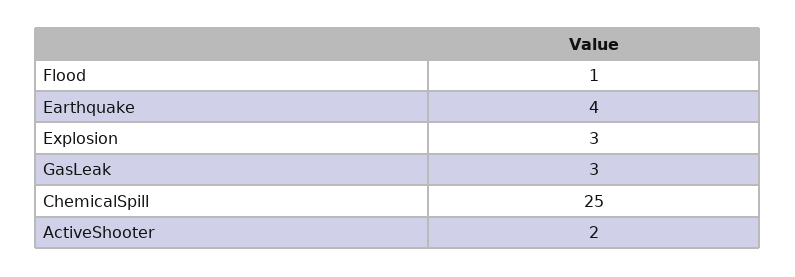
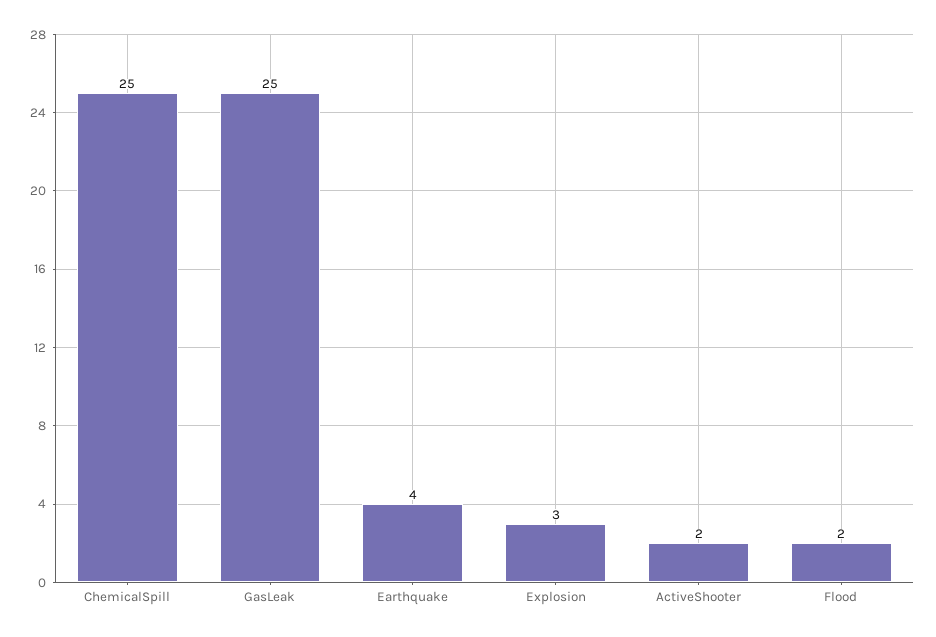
  {
-   "Flood": 1,
+   "Flood": 2,
    "Earthquake": 4,
    "Explosion": 3,
-   "GasLeak": 3,
+   "GasLeak": 25,
    "ChemicalSpill": 25,
    "ActiveShooter": 2
  }

